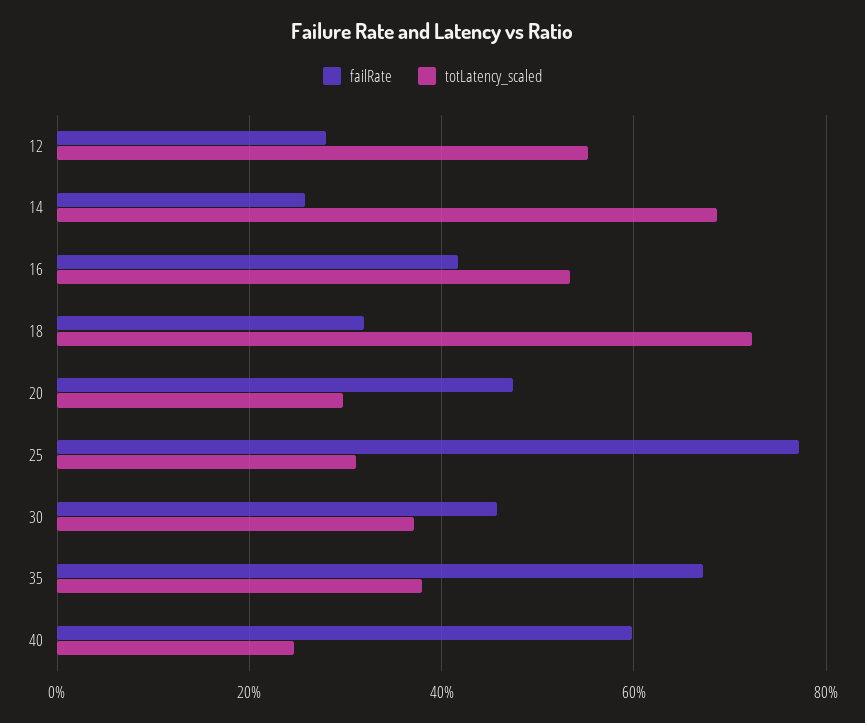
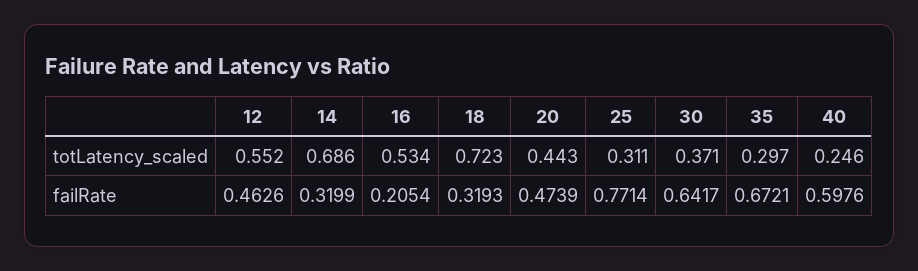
  {
    "failRate": {
-     "12": 0.28,
+     "12": 0.4626,
-     "14": 0.26,
+     "14": 0.3199,
-     "16": 0.42,
+     "16": 0.2054,
      "18": 0.3193,
      "20": 0.4739,
      "25": 0.7714,
-     "30": 0.46,
+     "30": 0.6417,
      "35": 0.6721,
      "40": 0.5976
    },
    "totLatency_scaled": {
      "12": 0.552,
      "14": 0.686,
      "16": 0.534,
      "18": 0.723,
-     "20": 0.3,
+     "20": 0.443,
      "25": 0.311,
      "30": 0.371,
-     "35": 0.38,
+     "35": 0.297,
      "40": 0.246
    }
  }

